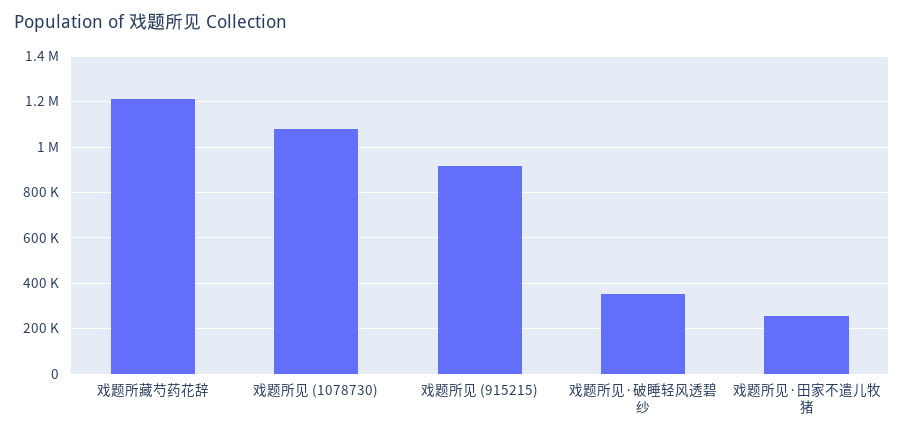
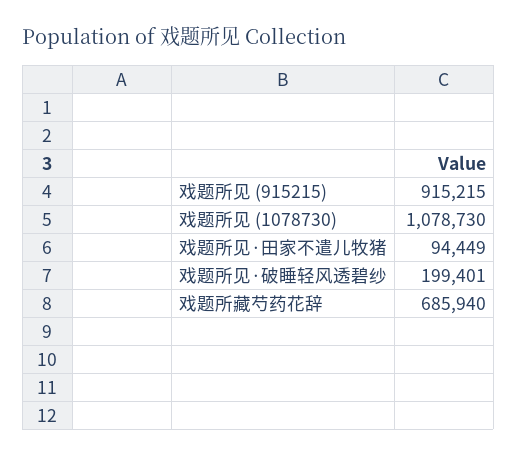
  {
-   "戏题所藏芍药花辞": 1200000,
+   "戏题所藏芍药花辞": 685940,
    "戏题所见 (1078730)": 1078730,
    "戏题所见 (915215)": 915215,
-   "戏题所见·破睡轻风透碧纱": 350000,
+   "戏题所见·破睡轻风透碧纱": 199401,
-   "戏题所见·田家不遣儿牧猪": 250000
+   "戏题所见·田家不遣儿牧猪": 94449
  }

